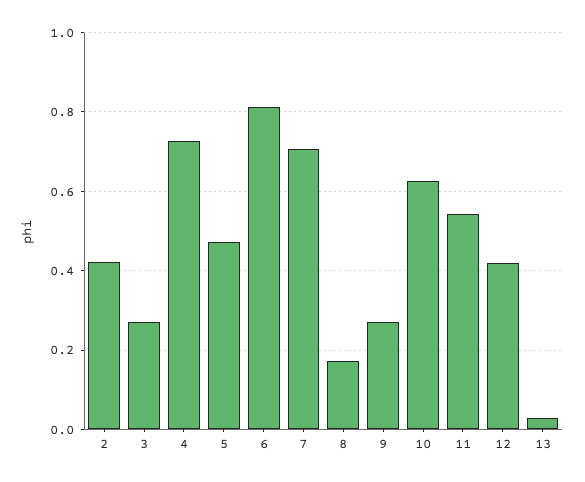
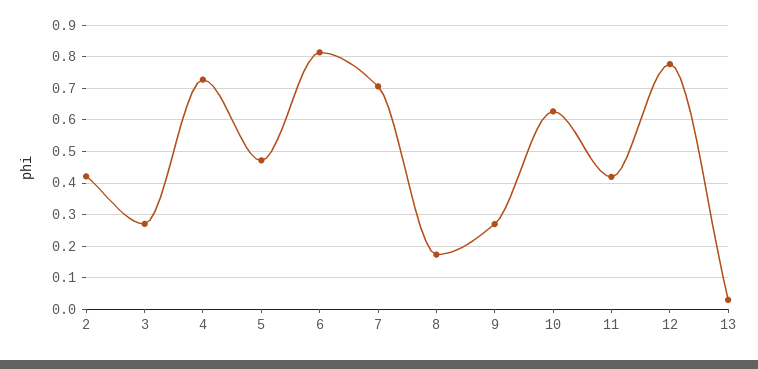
  {
    "2": 0.42,
    "3": 0.28,
    "4": 0.72,
    "5": 0.48,
    "6": 0.82,
    "7": 0.7,
    "8": 0.18,
    "9": 0.28,
    "10": 0.62,
-   "11": 0.54,
+   "11": 0.42,
-   "12": 0.42,
+   "12": 0.78,
    "13": 0.02
  }

